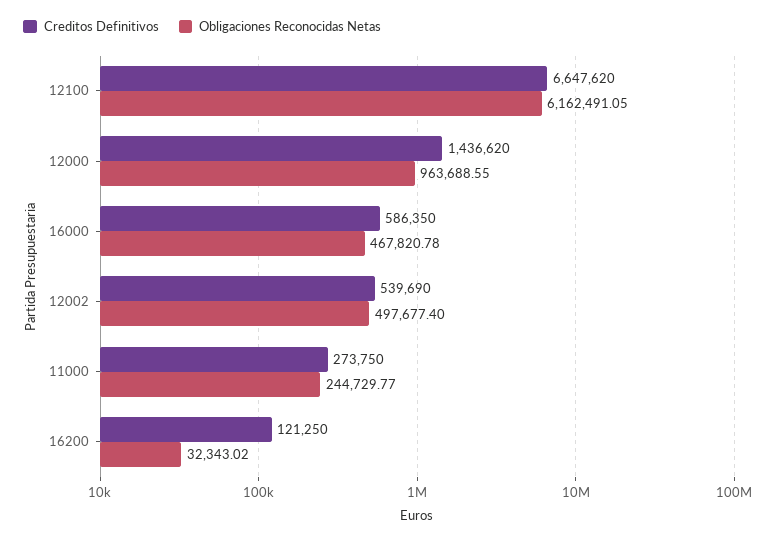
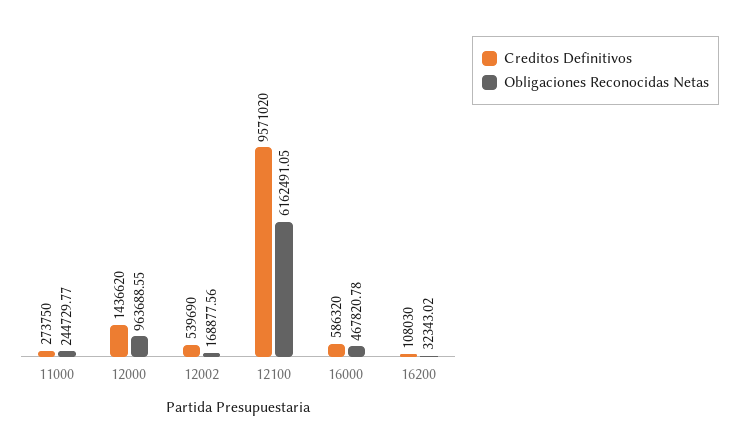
  {
    "Creditos Definitivos": {
-     "12100": 6647620,
+     "12100": 9571020,
      "12000": 1436620,
-     "16000": 586350,
+     "16000": 586320,
      "12002": 539690,
      "11000": 273750,
-     "16200": 121250
+     "16200": 108030
    },
    "Obligaciones Reconocidas Netas": {
      "12100": 6162491.05,
      "12000": 963688.55,
      "16000": 467820.78,
-     "12002": 497677.4,
+     "12002": 168877.56,
      "11000": 244729.77,
      "16200": 32343.02
    }
  }

